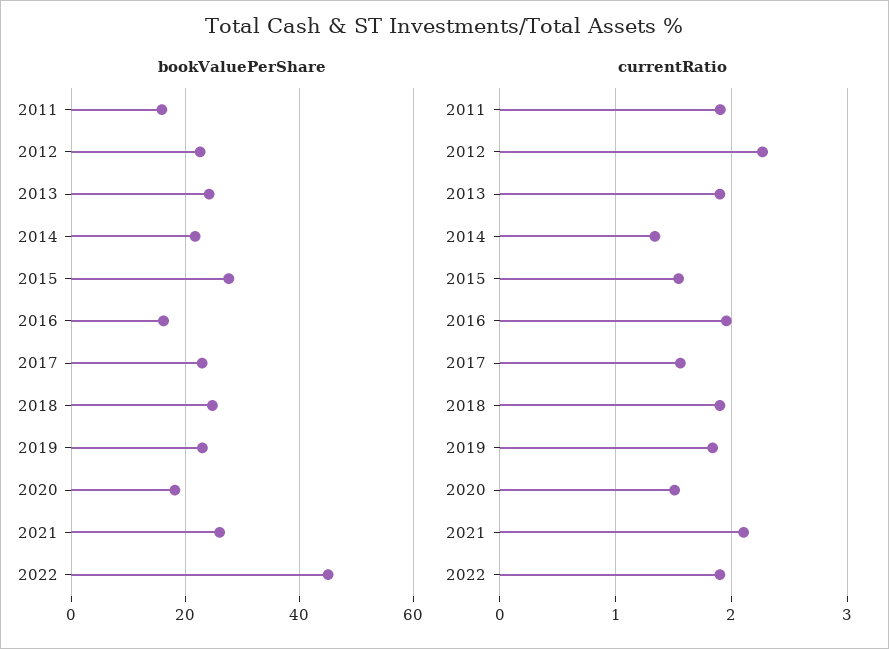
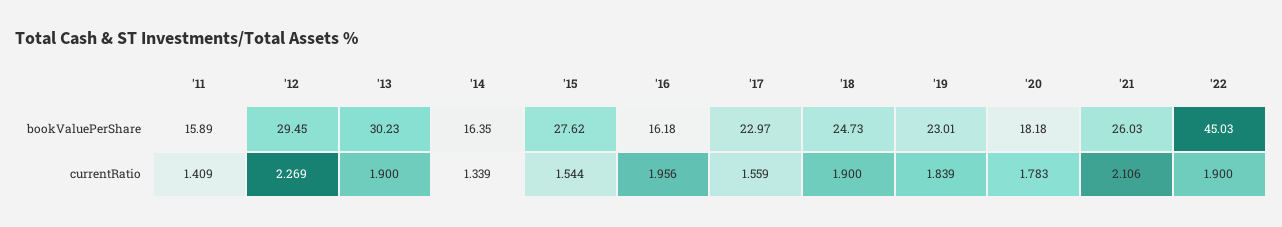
  {
    "bookValuePerShare": {
      "2011": 15.89,
-     "2012": 22,
+     "2012": 29.45,
-     "2013": 24,
+     "2013": 30.23,
-     "2014": 22,
+     "2014": 16.35,
      "2015": 27.62,
      "2016": 16.18,
      "2017": 22.97,
      "2018": 24.73,
      "2019": 23.01,
      "2020": 18.18,
      "2021": 26.03,
      "2022": 45.03
    },
    "currentRatio": {
-     "2011": 1.9,
+     "2011": 1.409,
      "2012": 2.269,
      "2013": 1.9,
      "2014": 1.339,
      "2015": 1.544,
      "2016": 1.956,
      "2017": 1.559,
      "2018": 1.9,
      "2019": 1.839,
-     "2020": 1.5,
+     "2020": 1.783,
      "2021": 2.106,
      "2022": 1.9
    }
  }

